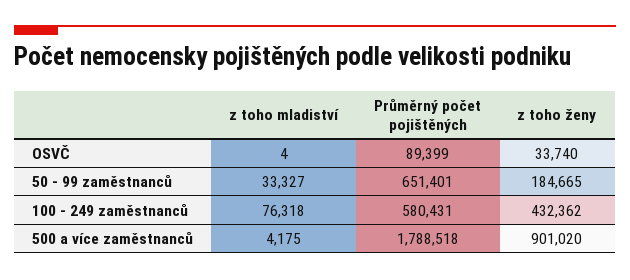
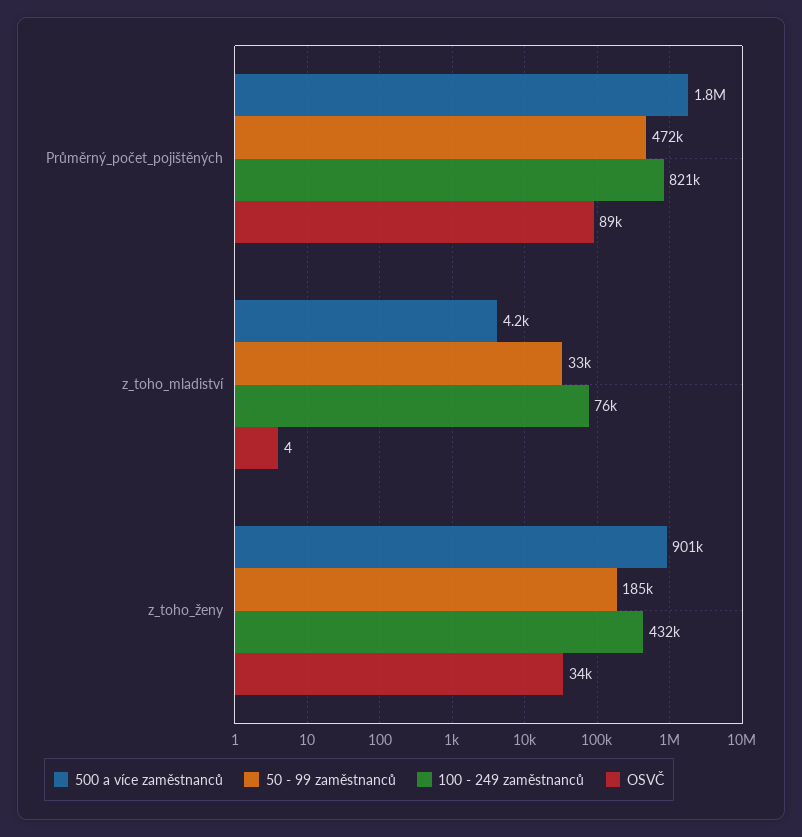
  {
    "OSVČ": {
      "z toho mladiství": 4,
      "Průměrný počet pojištěných": 89399,
      "z toho ženy": 33740
    },
    "50 - 99 zaměstnanců": {
      "z toho mladiství": 33327,
-     "Průměrný počet pojištěných": 651401,
+     "Průměrný počet pojištěných": 472000,
      "z toho ženy": 184665
    },
    "100 - 249 zaměstnanců": {
      "z toho mladiství": 76318,
-     "Průměrný počet pojištěných": 580431,
+     "Průměrný počet pojištěných": 821000,
      "z toho ženy": 432362
    },
    "500 a více zaměstnanců": {
      "z toho mladiství": 4175,
      "Průměrný počet pojištěných": 1788518,
      "z toho ženy": 901020
    }
  }

